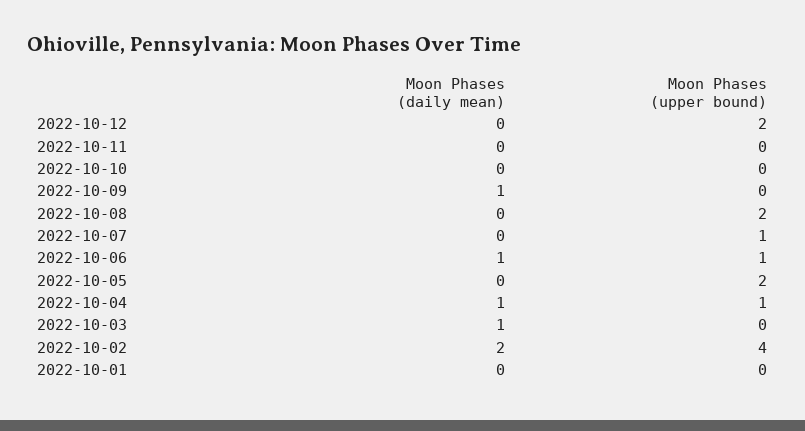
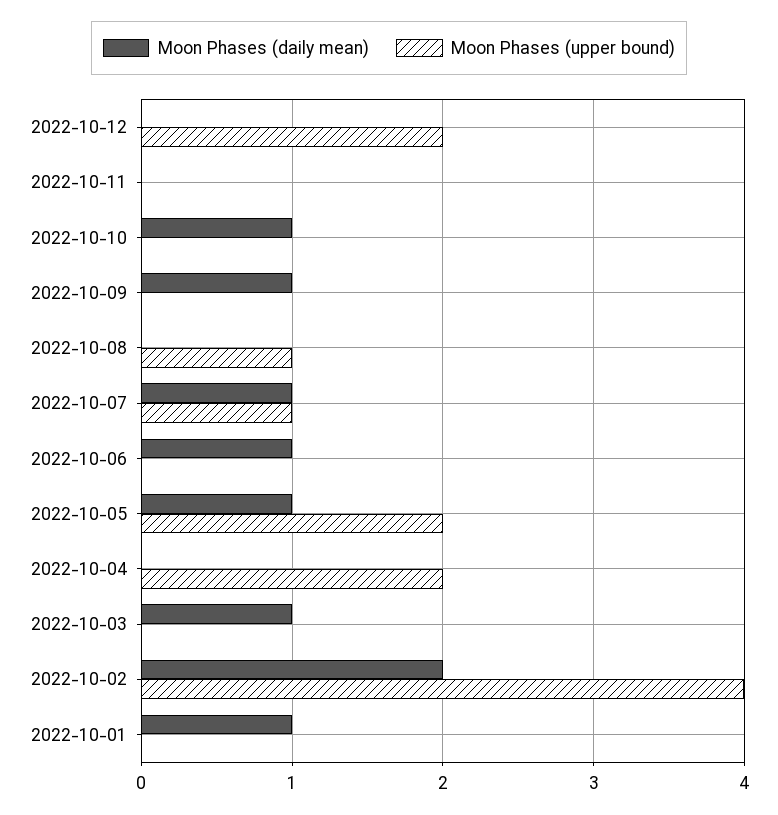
  {
    "Moon Phases (daily mean)": {
      "2022-10-12": 0,
      "2022-10-11": 0,
-     "2022-10-10": 0,
+     "2022-10-10": 1,
      "2022-10-09": 1,
      "2022-10-08": 0,
-     "2022-10-07": 0,
+     "2022-10-07": 1,
      "2022-10-06": 1,
-     "2022-10-05": 0,
+     "2022-10-05": 1,
-     "2022-10-04": 1,
+     "2022-10-04": 0,
      "2022-10-03": 1,
      "2022-10-02": 2,
-     "2022-10-01": 0
+     "2022-10-01": 1
    },
    "Moon Phases (upper bound)": {
      "2022-10-12": 2,
      "2022-10-11": 0,
      "2022-10-10": 0,
      "2022-10-09": 0,
-     "2022-10-08": 2,
+     "2022-10-08": 1,
      "2022-10-07": 1,
-     "2022-10-06": 1,
+     "2022-10-06": 0,
      "2022-10-05": 2,
-     "2022-10-04": 1,
+     "2022-10-04": 2,
      "2022-10-03": 0,
      "2022-10-02": 4,
      "2022-10-01": 0
    }
  }

